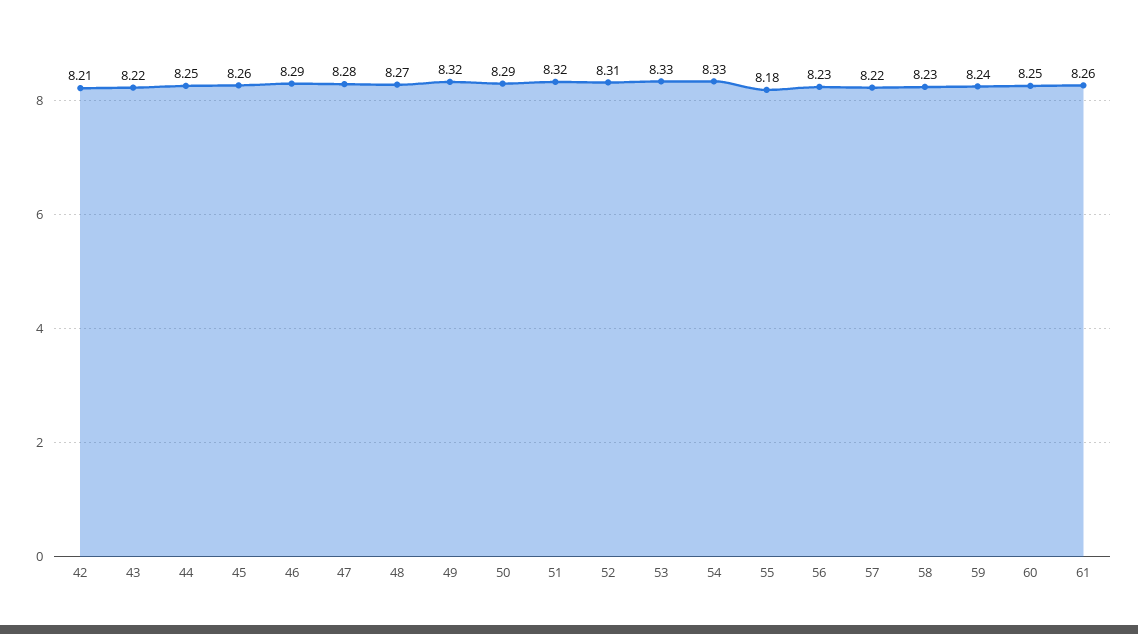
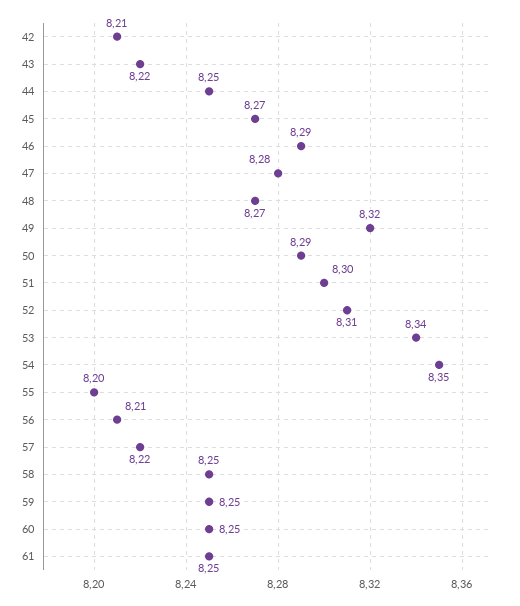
  {
    "42": 8.21,
    "43": 8.22,
    "44": 8.25,
-   "45": 8.26,
+   "45": 8.27,
    "46": 8.29,
    "47": 8.28,
    "48": 8.27,
    "49": 8.32,
    "50": 8.29,
-   "51": 8.32,
+   "51": 8.3,
    "52": 8.31,
-   "53": 8.33,
+   "53": 8.34,
-   "54": 8.33,
+   "54": 8.35,
-   "55": 8.18,
+   "55": 8.2,
-   "56": 8.23,
+   "56": 8.21,
    "57": 8.22,
-   "58": 8.23,
+   "58": 8.25,
-   "59": 8.24,
+   "59": 8.25,
    "60": 8.25,
-   "61": 8.26
+   "61": 8.25
  }

